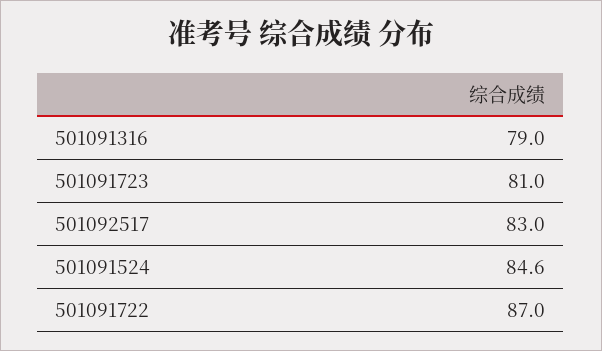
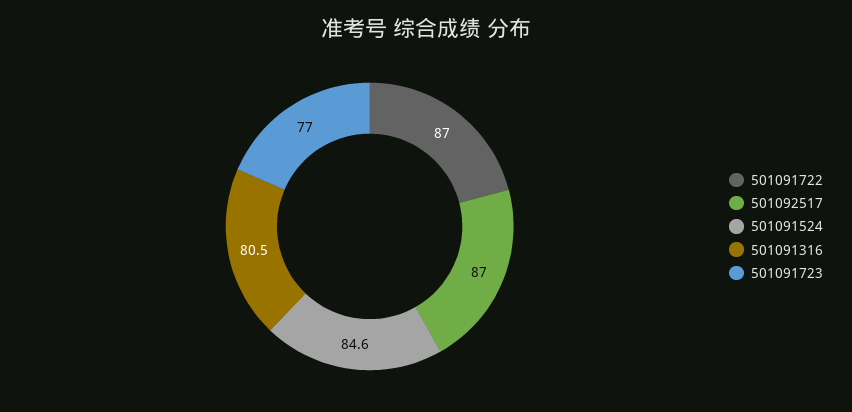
  {
-   "501091316": 79,
+   "501091316": 80.5,
-   "501091723": 81,
+   "501091723": 77,
-   "501092517": 83,
+   "501092517": 87,
    "501091524": 84.6,
    "501091722": 87
  }

